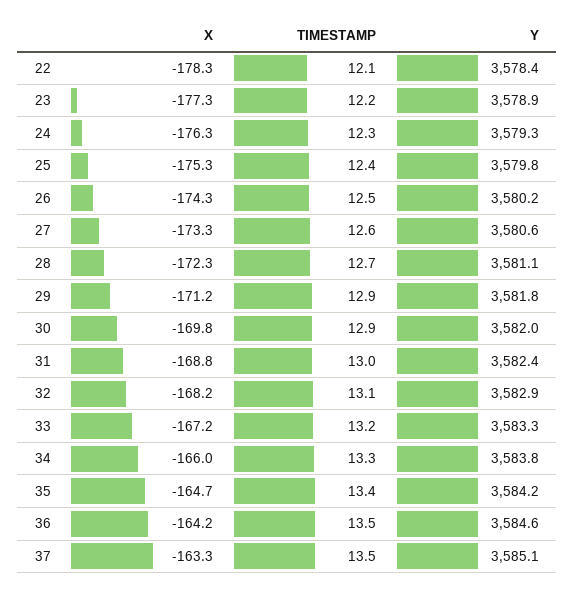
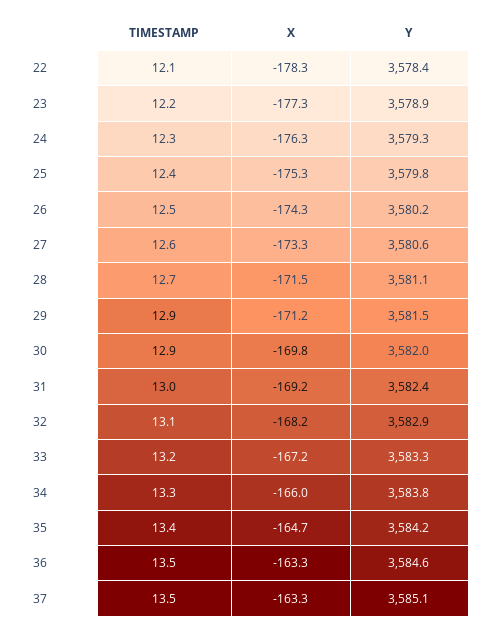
  {
    "X": {
      "22": -178.3,
      "23": -177.3,
      "24": -176.3,
      "25": -175.3,
      "26": -174.3,
      "27": -173.3,
-     "28": -172.3,
+     "28": -171.5,
      "29": -171.2,
      "30": -169.8,
-     "31": -168.8,
+     "31": -169.2,
      "32": -168.2,
      "33": -167.2,
      "34": -166,
      "35": -164.7,
-     "36": -164.2,
+     "36": -163.3,
      "37": -163.3
    },
    "TIMESTAMP": {
      "22": 12.1,
      "23": 12.2,
      "24": 12.3,
      "25": 12.4,
      "26": 12.5,
      "27": 12.6,
      "28": 12.7,
      "29": 12.9,
      "30": 12.9,
      "31": 13,
      "32": 13.1,
      "33": 13.2,
      "34": 13.3,
      "35": 13.4,
      "36": 13.5,
      "37": 13.5
    },
    "Y": {
      "22": 3578.4,
      "23": 3578.9,
      "24": 3579.3,
      "25": 3579.8,
      "26": 3580.2,
      "27": 3580.6,
      "28": 3581.1,
-     "29": 3581.8,
+     "29": 3581.5,
      "30": 3582,
      "31": 3582.4,
      "32": 3582.9,
      "33": 3583.3,
      "34": 3583.8,
      "35": 3584.2,
      "36": 3584.6,
      "37": 3585.1
    }
  }

